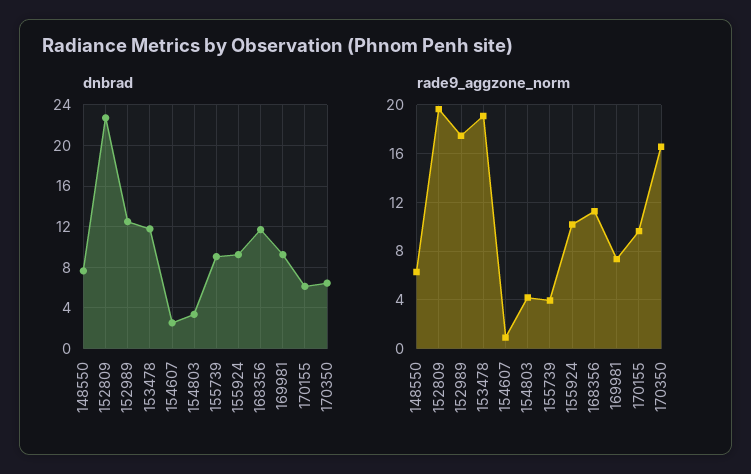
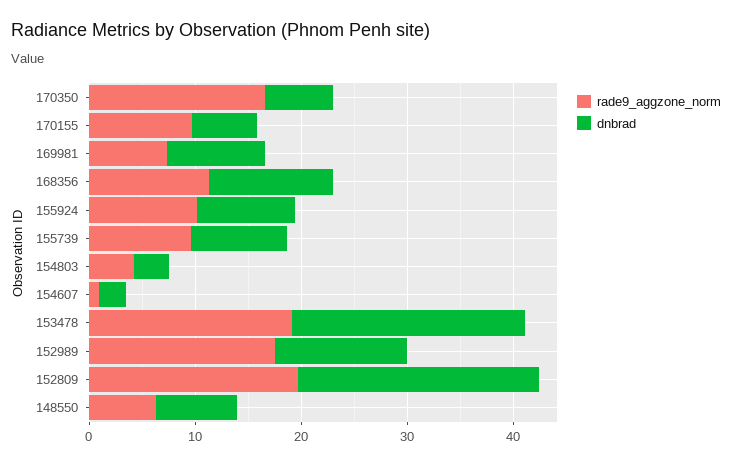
  {
    "dnbrad": {
      "148550": 8,
      "152809": 23,
      "152989": 13,
-     "153478": 12,
+     "153478": 22,
      "154607": 3,
      "154803": 3,
      "155739": 9,
      "155924": 9,
      "168356": 12,
      "169981": 9,
      "170155": 6,
      "170350": 6
    },
    "rade9_aggzone_norm": {
      "148550": 6.5,
      "152809": 19.5,
      "152989": 17.5,
      "153478": 19,
      "154607": 1,
      "154803": 4,
-     "155739": 4,
+     "155739": 10,
      "155924": 10,
      "168356": 11.5,
      "169981": 7.5,
      "170155": 9.5,
      "170350": 16.5
    }
  }

